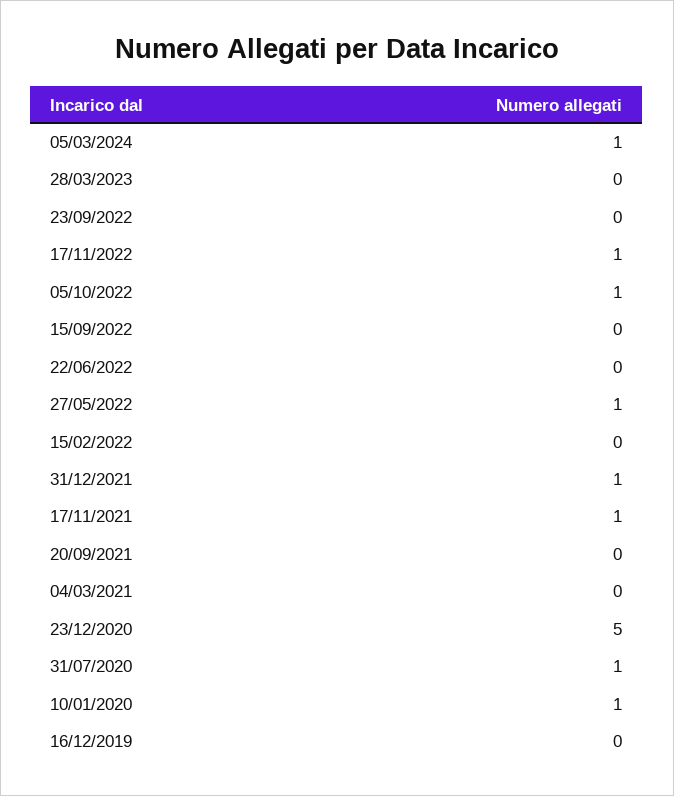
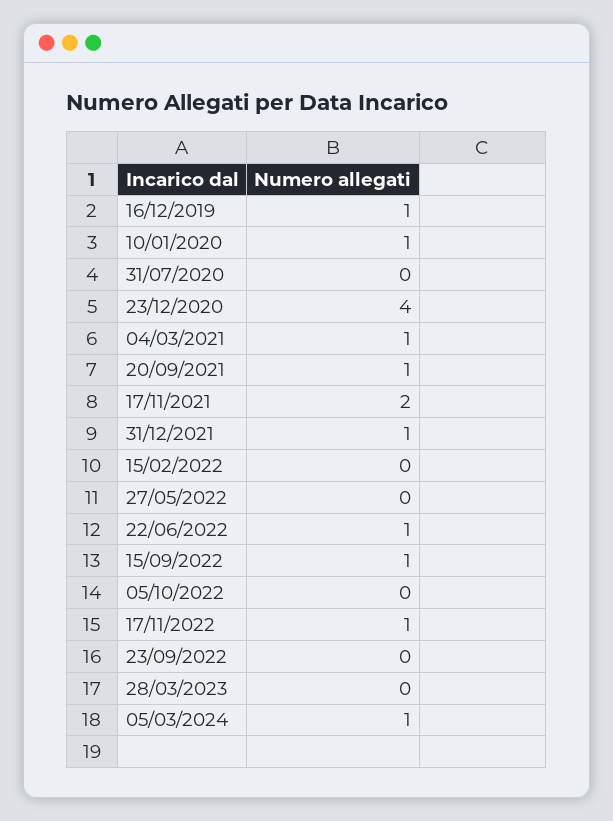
  {
    "05/03/2024": 1,
    "28/03/2023": 0,
    "23/09/2022": 0,
    "17/11/2022": 1,
-   "05/10/2022": 1,
+   "05/10/2022": 0,
-   "15/09/2022": 0,
+   "15/09/2022": 1,
-   "22/06/2022": 0,
+   "22/06/2022": 1,
-   "27/05/2022": 1,
+   "27/05/2022": 0,
    "15/02/2022": 0,
    "31/12/2021": 1,
-   "17/11/2021": 1,
+   "17/11/2021": 2,
-   "20/09/2021": 0,
+   "20/09/2021": 1,
-   "04/03/2021": 0,
+   "04/03/2021": 1,
-   "23/12/2020": 5,
+   "23/12/2020": 4,
-   "31/07/2020": 1,
+   "31/07/2020": 0,
    "10/01/2020": 1,
-   "16/12/2019": 0
+   "16/12/2019": 1
  }

